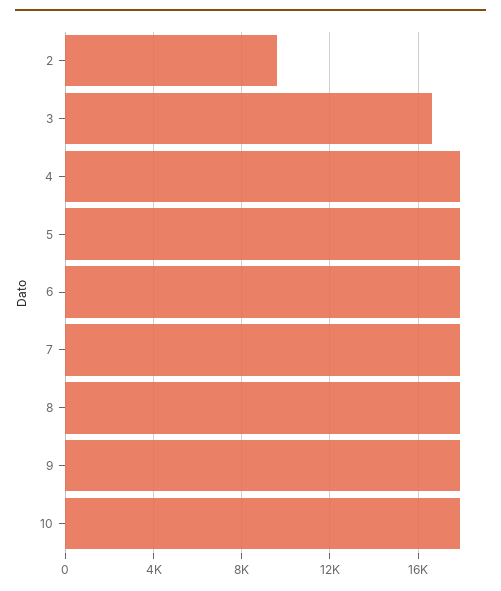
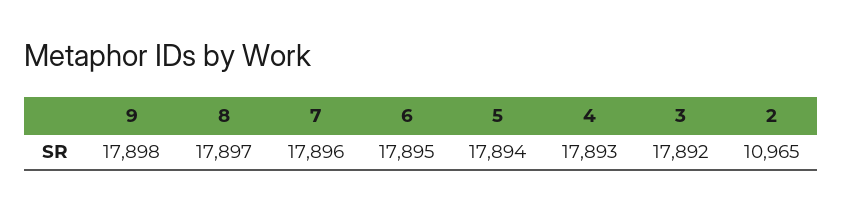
  {
-   "2": 9500,
+   "2": 10965,
-   "3": 16500,
+   "3": 17892,
    "4": 17893,
    "5": 17894,
    "6": 17895,
    "7": 17896,
    "8": 17897,
-   "9": 17898,
+   "9": 17898
-   "10": 18000
  }

